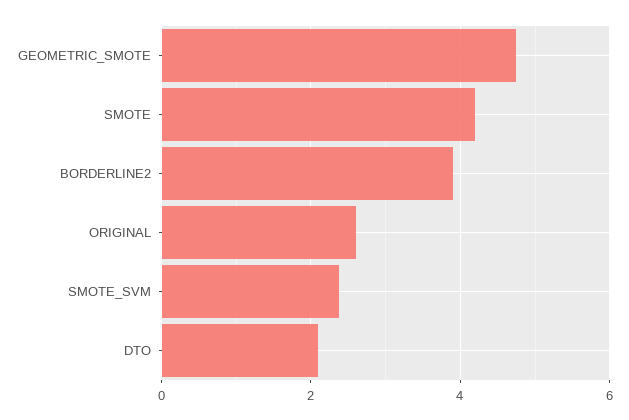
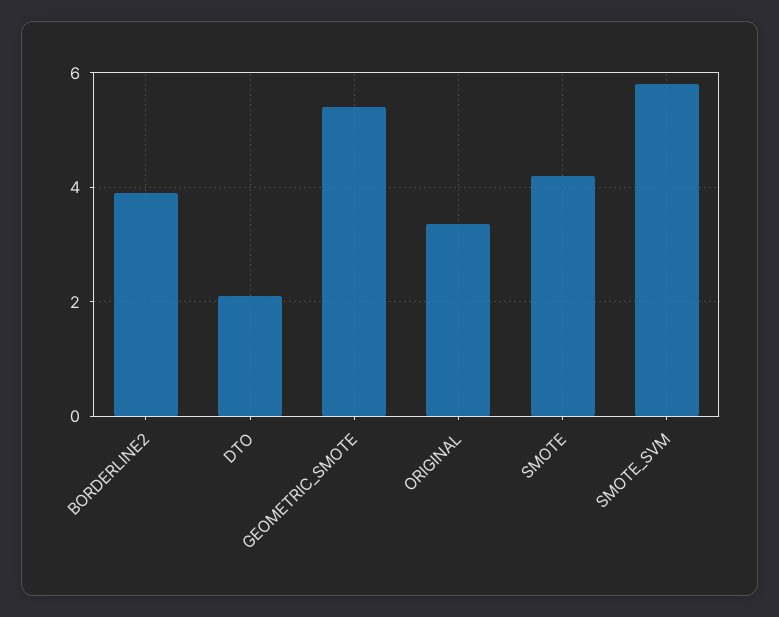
  {
-   "GEOMETRIC_SMOTE": 4.8,
+   "GEOMETRIC_SMOTE": 5.4,
    "SMOTE": 4.2,
    "BORDERLINE2": 4,
-   "ORIGINAL": 2.6,
+   "ORIGINAL": 3.4,
-   "SMOTE_SVM": 2.4,
+   "SMOTE_SVM": 5.8,
    "DTO": 2.2
  }

